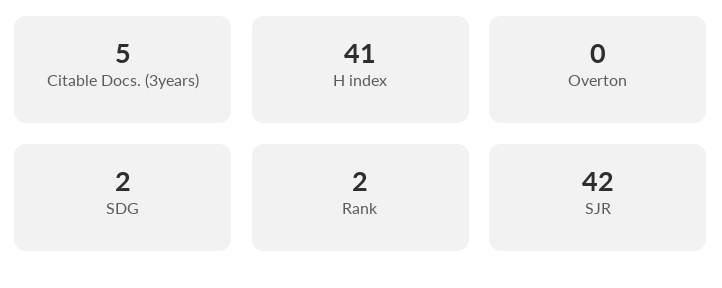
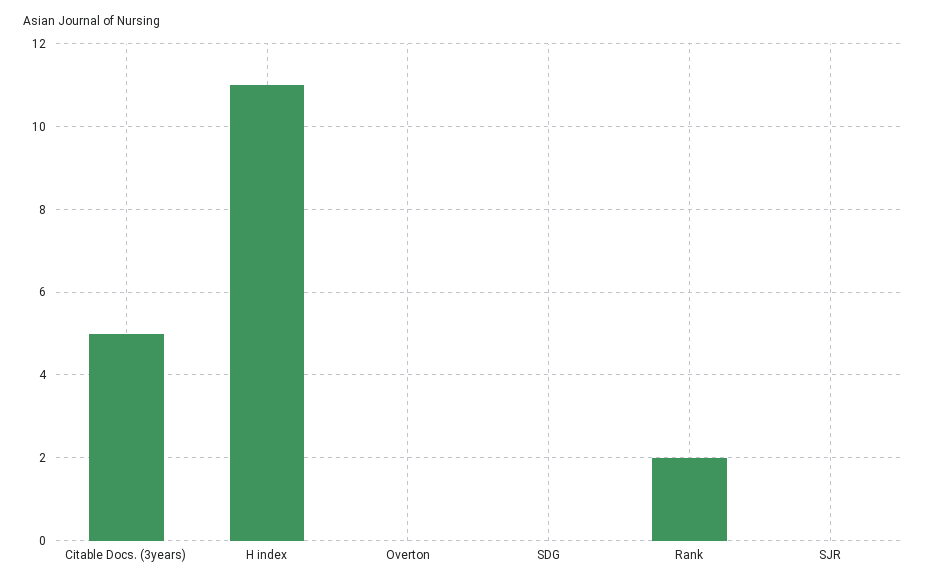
  {
    "Citable Docs. (3years)": 5,
-   "H index": 41,
+   "H index": 11,
    "Overton": 0,
-   "SDG": 2,
+   "SDG": 0,
    "Rank": 2,
-   "SJR": 42
+   "SJR": 0
  }

